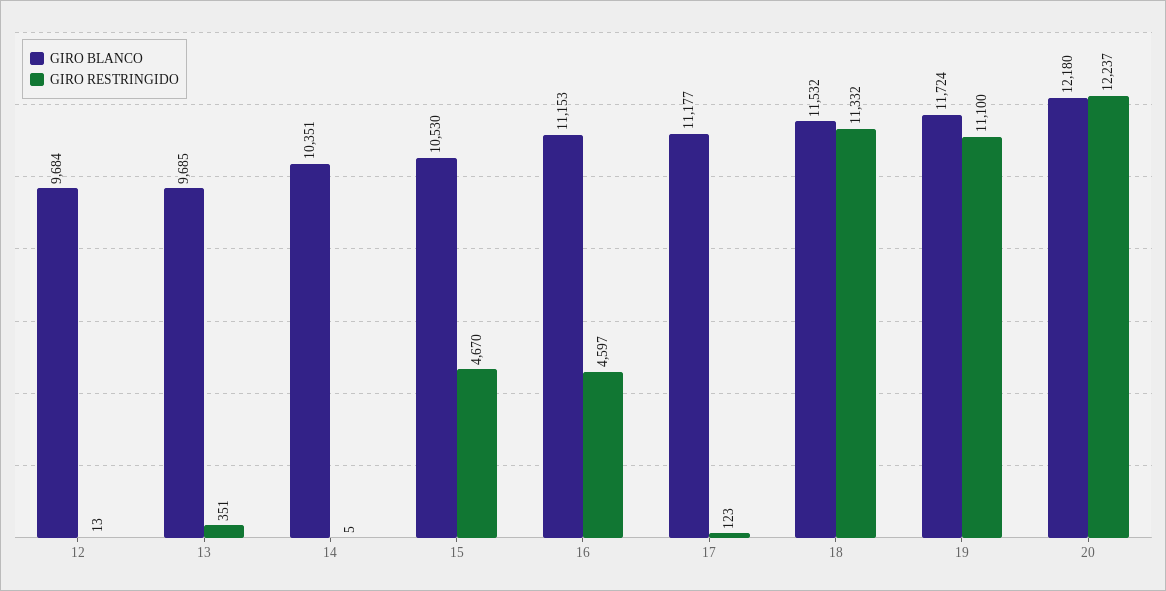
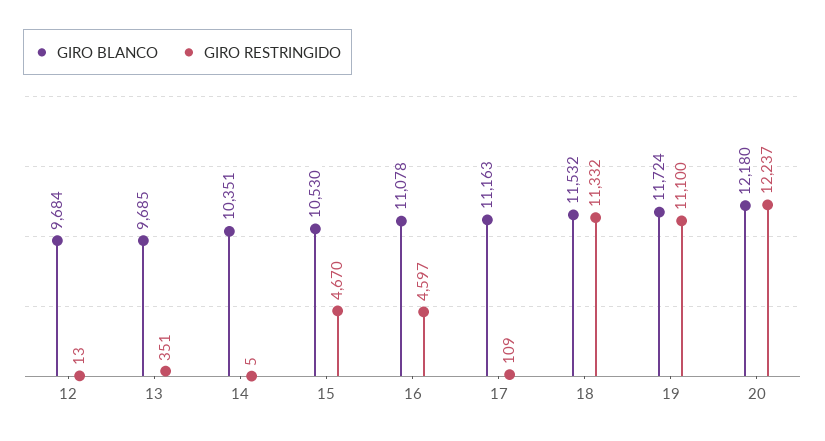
  {
    "GIRO BLANCO": {
      "12": 9684,
      "13": 9685,
      "14": 10351,
      "15": 10530,
-     "16": 11153,
+     "16": 11078,
-     "17": 11177,
+     "17": 11163,
      "18": 11532,
      "19": 11724,
      "20": 12180
    },
    "GIRO RESTRINGIDO": {
      "12": 13,
      "13": 351,
      "14": 5,
      "15": 4670,
      "16": 4597,
-     "17": 123,
+     "17": 109,
      "18": 11332,
      "19": 11100,
      "20": 12237
    }
  }

